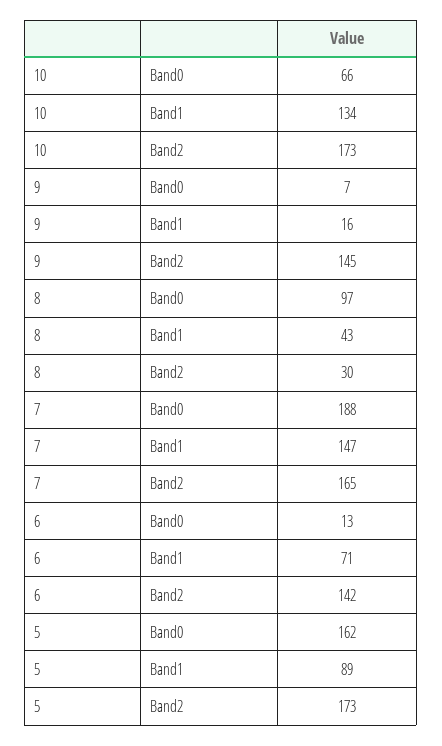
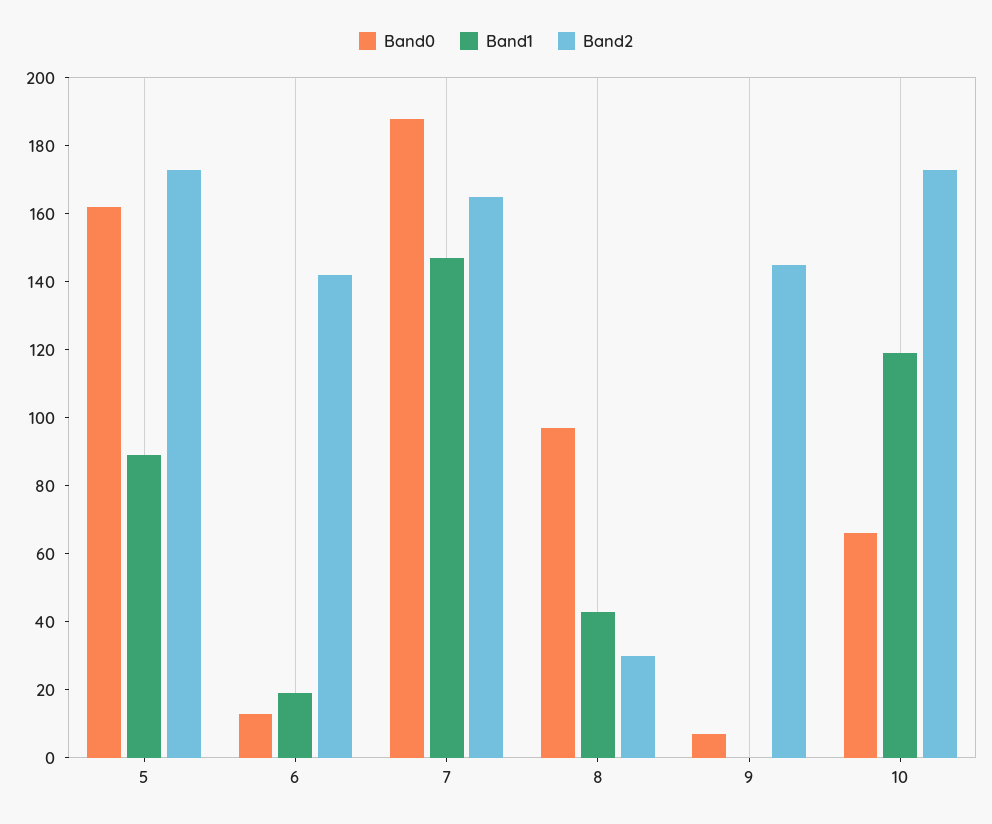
  {
    "Band0": {
      "10": 66,
      "9": 7,
      "8": 97,
      "7": 188,
      "6": 13,
      "5": 162
    },
    "Band1": {
-     "10": 134,
+     "10": 120,
-     "9": 16,
+     "9": 0,
      "8": 43,
      "7": 147,
-     "6": 71,
+     "6": 20,
      "5": 89
    },
    "Band2": {
      "10": 173,
      "9": 145,
      "8": 30,
      "7": 165,
      "6": 142,
      "5": 173
    }
  }

